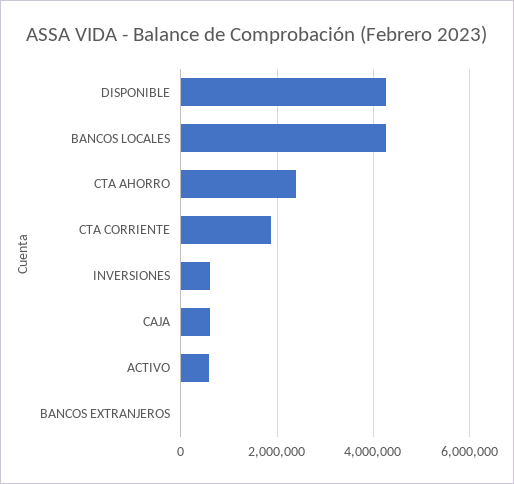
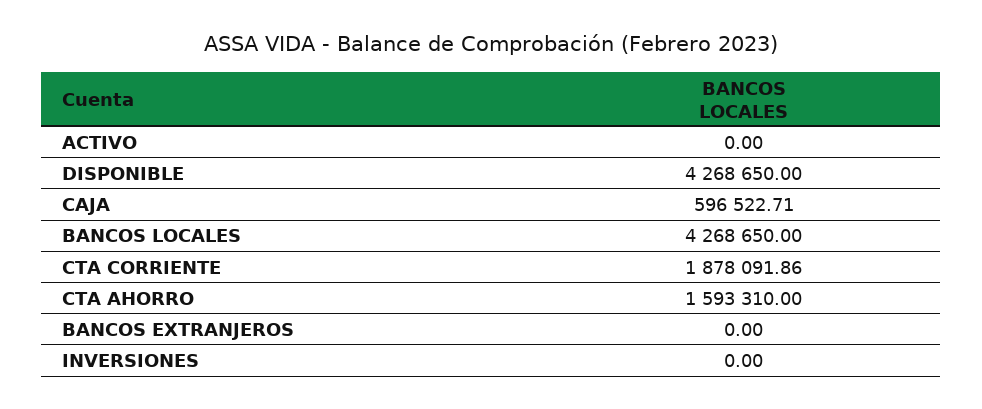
  {
    "DISPONIBLE": 4268650,
    "BANCOS LOCALES": 4268650,
-   "CTA AHORRO": 2400000,
+   "CTA AHORRO": 1593310,
    "CTA CORRIENTE": 1878091.86,
-   "INVERSIONES": 600000,
+   "INVERSIONES": 0,
    "CAJA": 596522.71,
-   "ACTIVO": 600000,
+   "ACTIVO": 0,
    "BANCOS EXTRANJEROS": 0
  }

